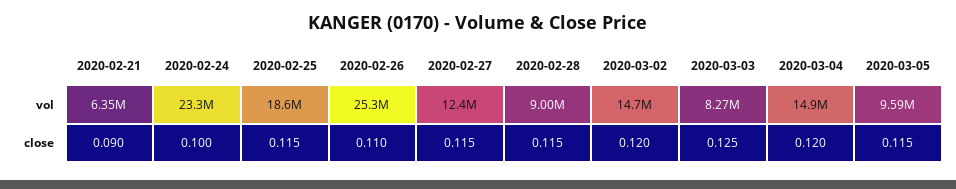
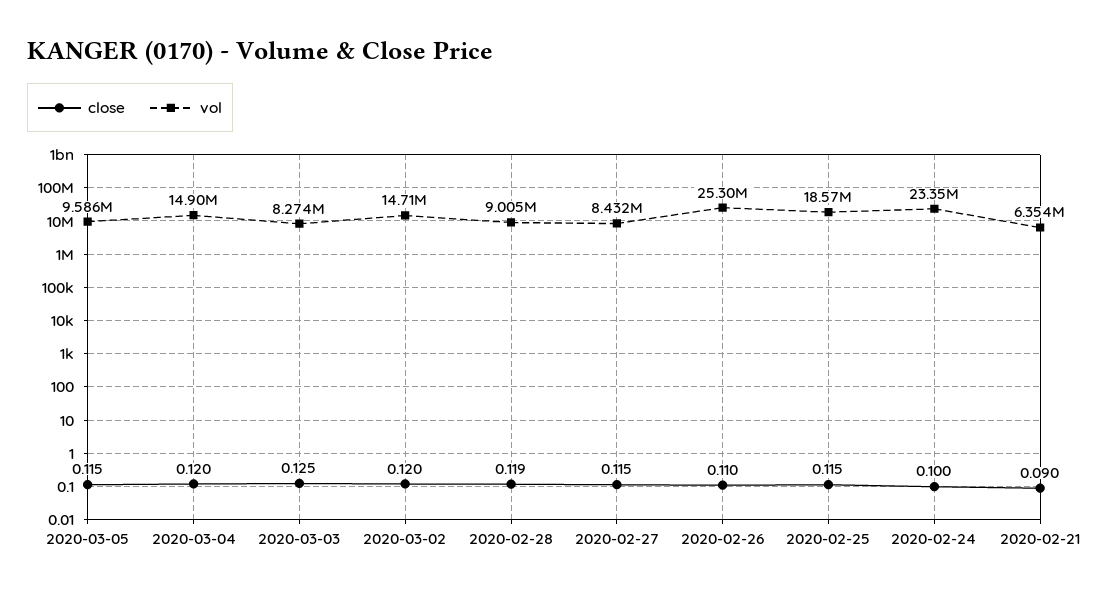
  {
    "vol": {
      "2020-02-21": 6354000,
      "2020-02-24": 23350000,
      "2020-02-25": 18570000,
      "2020-02-26": 25300000,
-     "2020-02-27": 12400000,
+     "2020-02-27": 8432000,
      "2020-02-28": 9005000,
      "2020-03-02": 14710000,
      "2020-03-03": 8274000,
      "2020-03-04": 14900000,
      "2020-03-05": 9586000
    },
    "close": {
      "2020-02-21": 0.09,
      "2020-02-24": 0.1,
      "2020-02-25": 0.115,
      "2020-02-26": 0.11,
      "2020-02-27": 0.115,
-     "2020-02-28": 0.115,
+     "2020-02-28": 0.119,
      "2020-03-02": 0.12,
      "2020-03-03": 0.125,
      "2020-03-04": 0.12,
      "2020-03-05": 0.115
    }
  }

